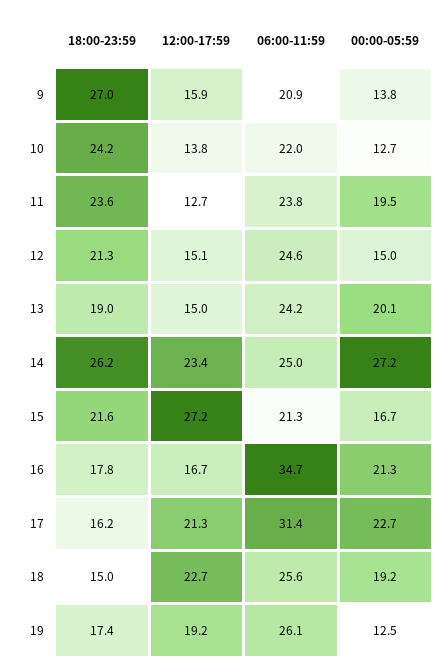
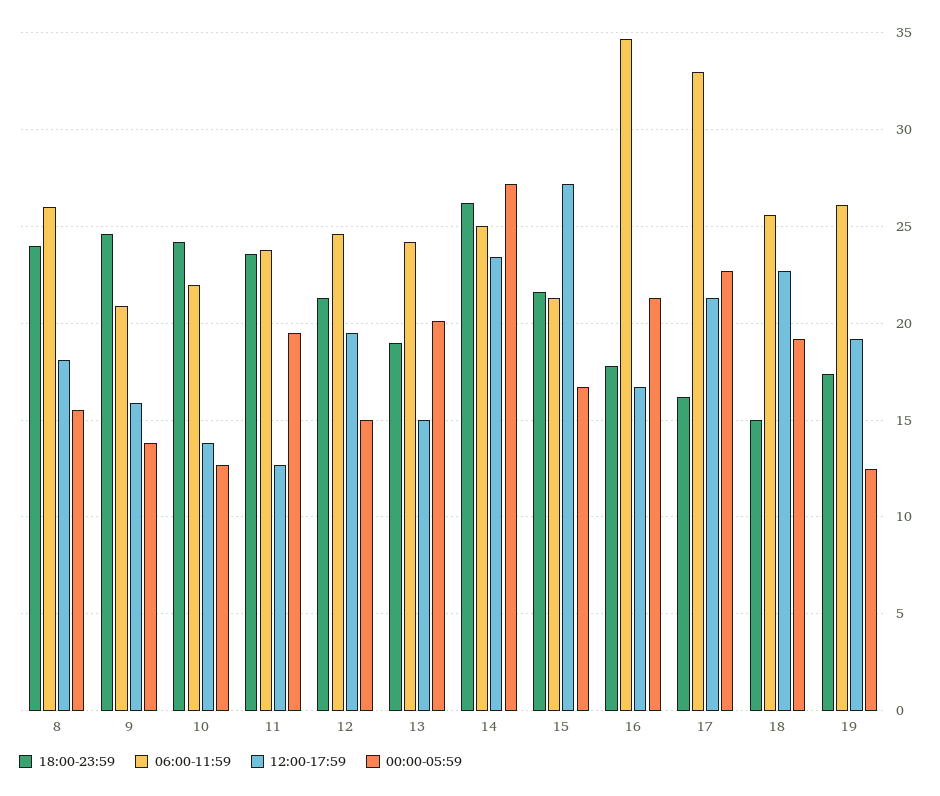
  {
    "18:00-23:59": {
-     "9": 27,
+     "9": 24.5,
      "10": 24.2,
      "11": 23.6,
      "12": 21.3,
      "13": 19,
      "14": 26.2,
      "15": 21.6,
      "16": 17.8,
      "17": 16.2,
      "18": 15,
-     "19": 17.4
+     "19": 17.4,
+     "8": 24
    },
    "12:00-17:59": {
      "9": 15.9,
      "10": 13.8,
      "11": 12.7,
-     "12": 15.1,
+     "12": 19.5,
      "13": 15,
      "14": 23.4,
      "15": 27.2,
      "16": 16.7,
      "17": 21.3,
      "18": 22.7,
-     "19": 19.2
+     "19": 19.2,
+     "8": 18
    },
    "06:00-11:59": {
      "9": 20.9,
      "10": 22,
      "11": 23.8,
      "12": 24.6,
      "13": 24.2,
      "14": 25,
      "15": 21.3,
      "16": 34.7,
-     "17": 31.4,
+     "17": 33,
      "18": 25.6,
-     "19": 26.1
+     "19": 26.1,
+     "8": 26
    },
    "00:00-05:59": {
      "9": 13.8,
      "10": 12.7,
      "11": 19.5,
      "12": 15,
      "13": 20.1,
      "14": 27.2,
      "15": 16.7,
      "16": 21.3,
      "17": 22.7,
      "18": 19.2,
-     "19": 12.5
+     "19": 12.5,
+     "8": 15.5
    }
  }

